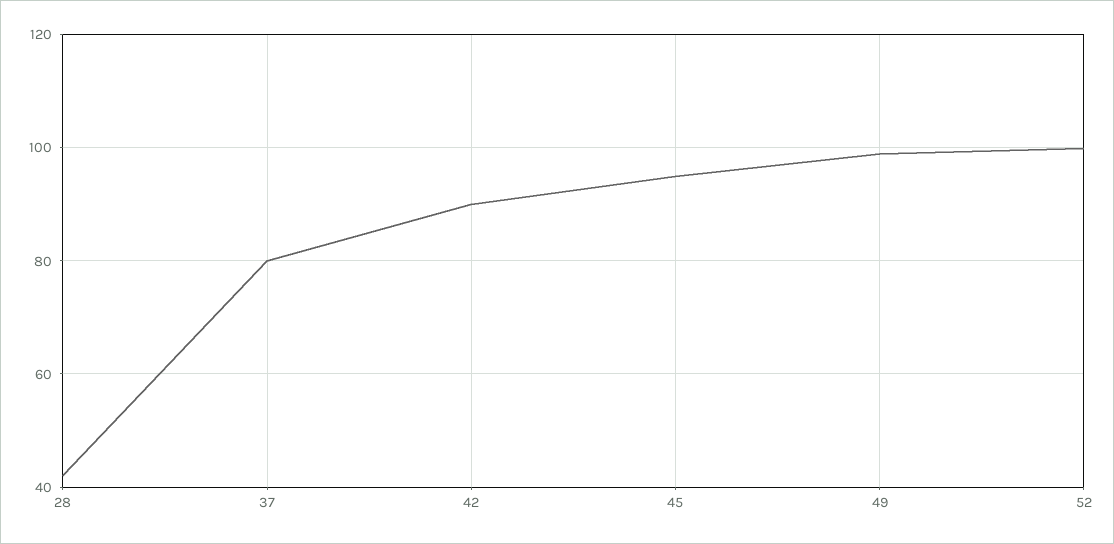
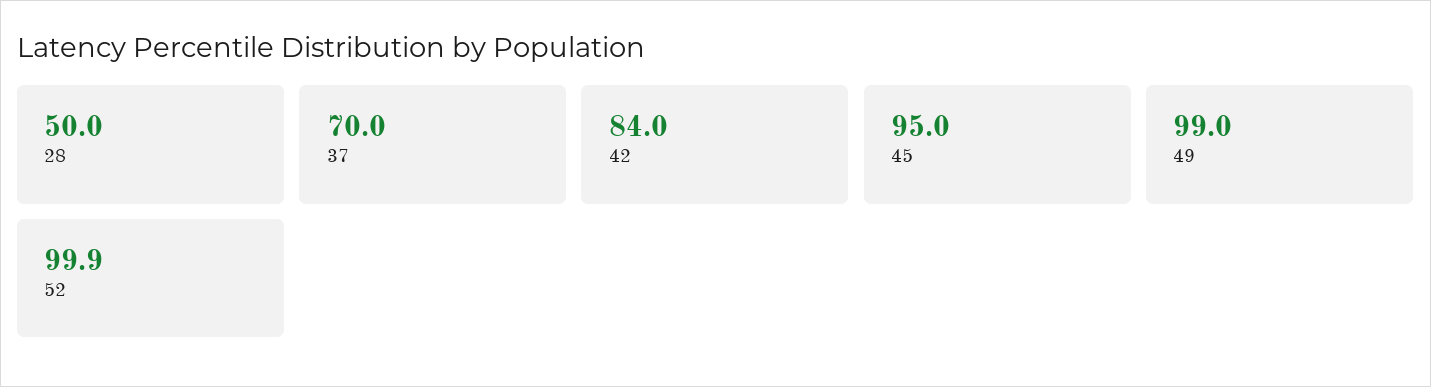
  {
-   "28": 42,
+   "28": 50,
-   "37": 80,
+   "37": 70,
-   "42": 90,
+   "42": 84,
    "45": 95,
    "49": 99,
    "52": 99.9
  }

